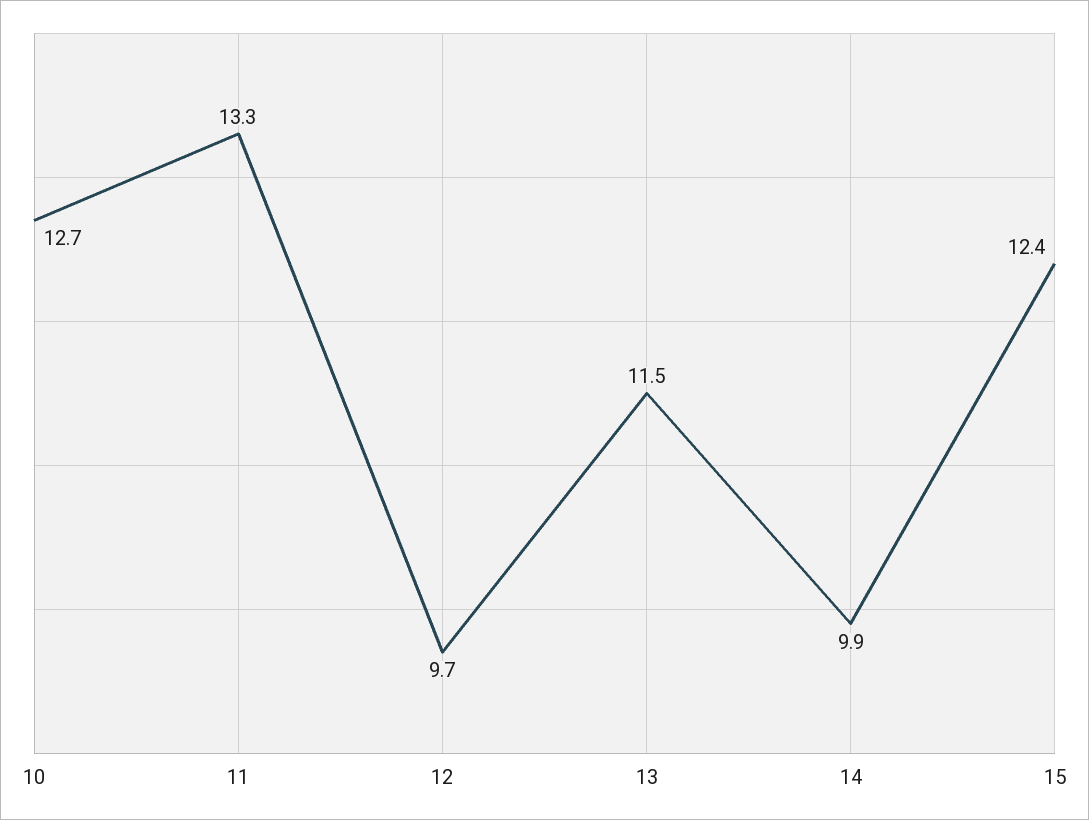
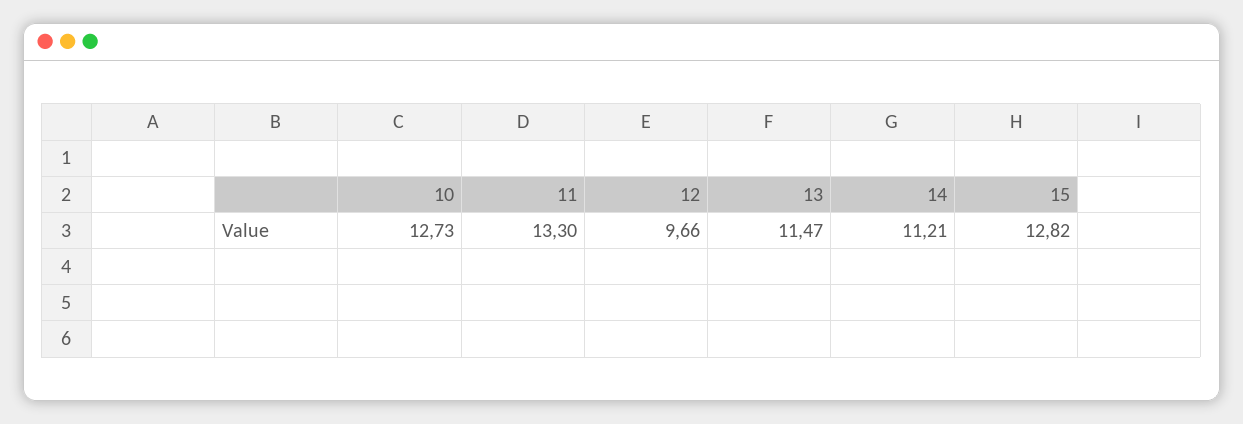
  {
    "10": 12.73,
    "11": 13.3,
    "12": 9.66,
    "13": 11.47,
-   "14": 9.9,
+   "14": 11.21,
-   "15": 12.4
+   "15": 12.82
  }

